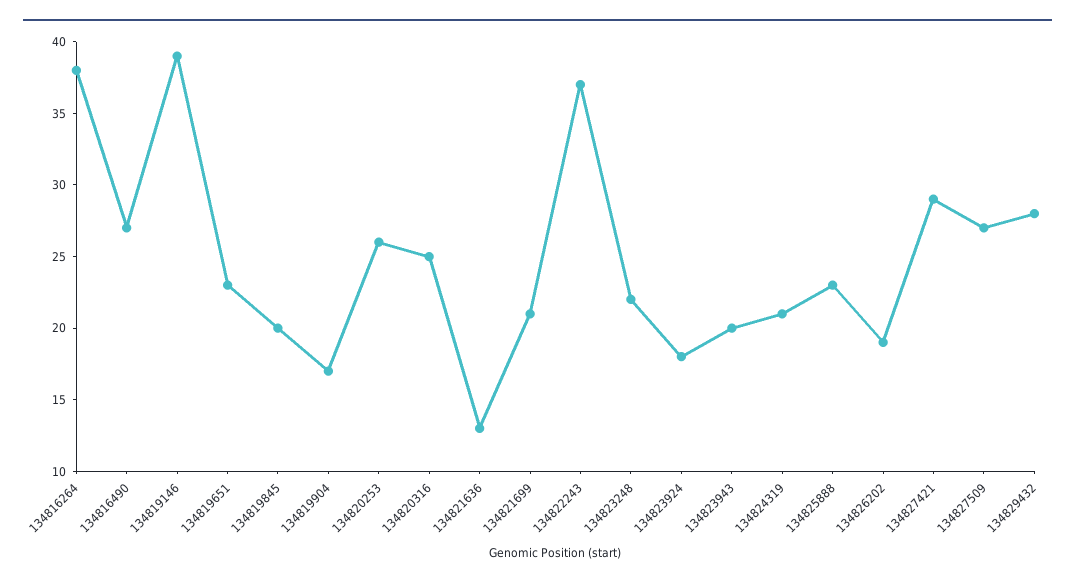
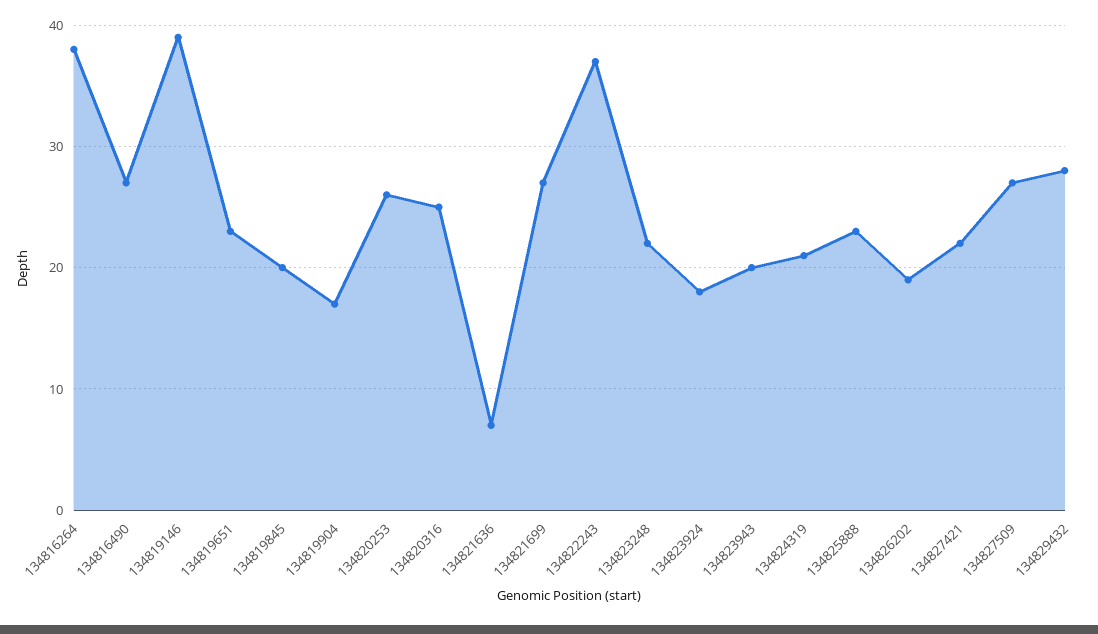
  {
    "134816264": 38,
    "134816490": 27,
    "134819146": 39,
    "134819651": 23,
    "134819845": 20,
    "134819904": 17,
    "134820253": 26,
    "134820316": 25,
-   "134821636": 13,
+   "134821636": 7,
-   "134821699": 21,
+   "134821699": 27,
    "134822243": 37,
    "134823248": 22,
    "134823924": 18,
    "134823943": 20,
    "134824319": 21,
    "134825888": 23,
    "134826202": 19,
-   "134827421": 29,
+   "134827421": 22,
    "134827509": 27,
    "134829432": 28
  }

